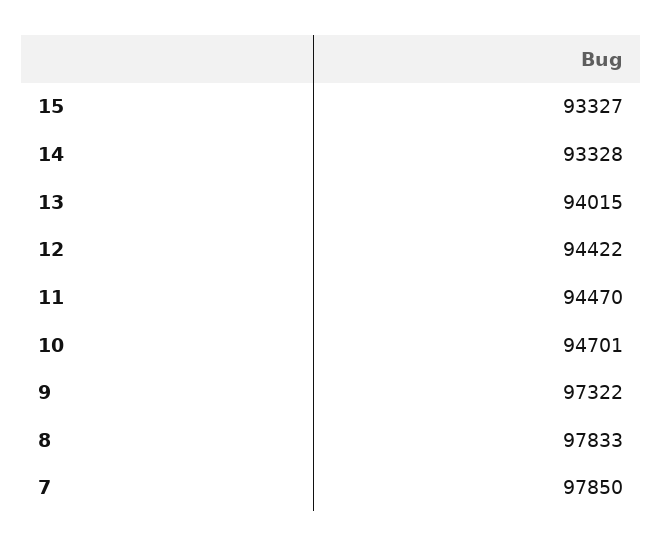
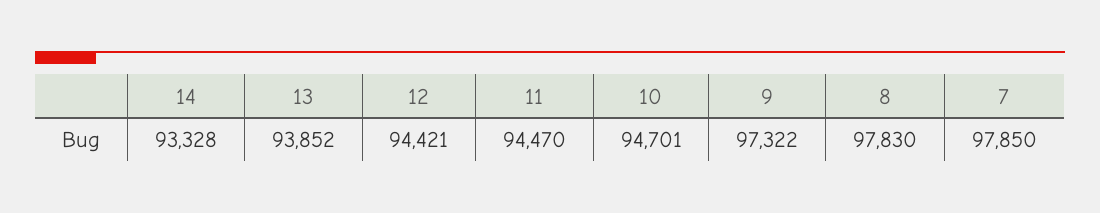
  {
-   "15": 93327,
    "14": 93328,
-   "13": 94015,
+   "13": 93852,
-   "12": 94422,
+   "12": 94421,
    "11": 94470,
    "10": 94701,
    "9": 97322,
-   "8": 97833,
+   "8": 97830,
    "7": 97850
  }

